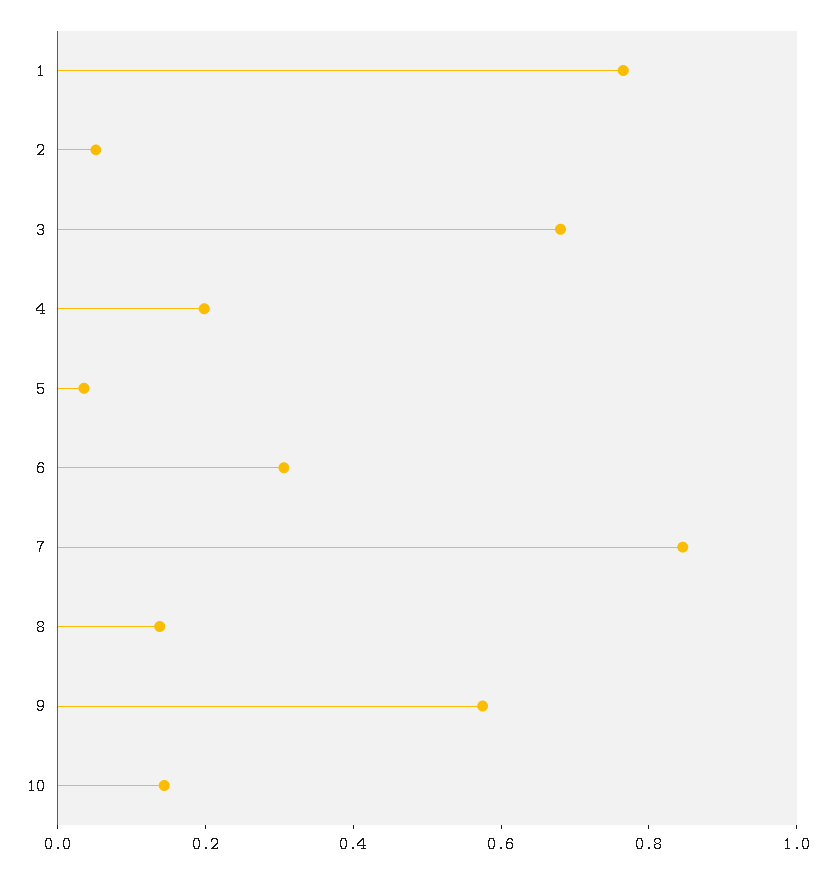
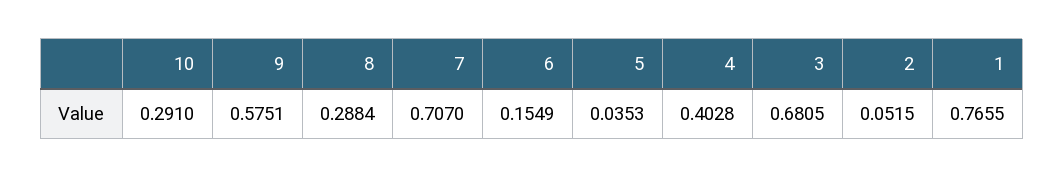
  {
    "1": 0.7655,
    "2": 0.0515,
    "3": 0.6805,
-   "4": 0.2,
+   "4": 0.4028,
    "5": 0.0353,
-   "6": 0.3,
+   "6": 0.1549,
-   "7": 0.85,
+   "7": 0.707,
-   "8": 0.15,
+   "8": 0.2884,
    "9": 0.5751,
-   "10": 0.15
+   "10": 0.291
  }

